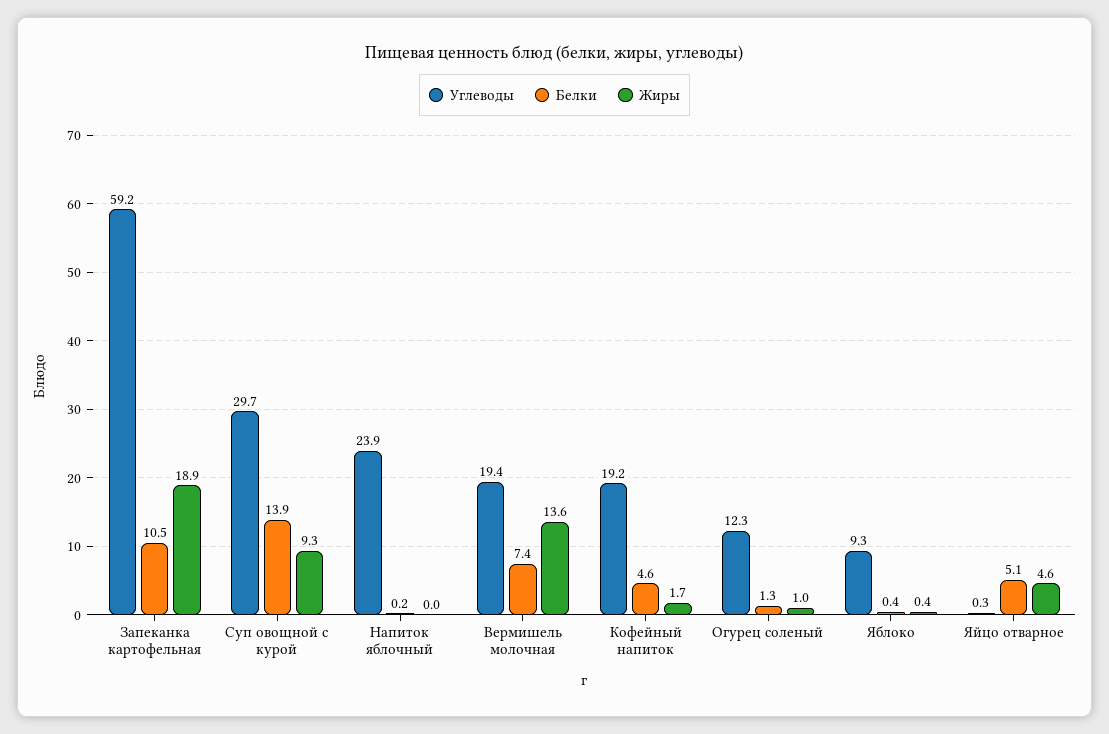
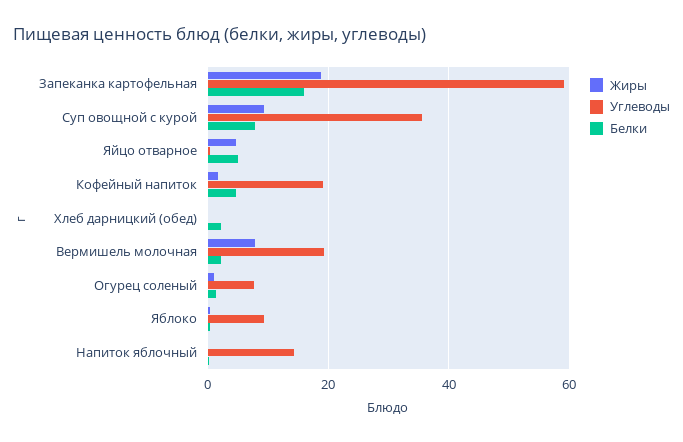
  {
    "Углеводы": {
      "Запеканка картофельная": 59.2,
-     "Суп овощной с курой": 29.7,
+     "Суп овощной с курой": 36,
-     "Напиток яблочный": 23.9,
+     "Напиток яблочный": 14,
      "Вермишель молочная": 19.4,
      "Кофейный напиток": 19.2,
-     "Огурец соленый": 12.3,
+     "Огурец соленый": 8,
      "Яблоко": 9.3,
-     "Яйцо отварное": 0.3
+     "Яйцо отварное": 0.3,
+     "Хлеб дарницкий (обед)": 0
    },
    "Белки": {
-     "Запеканка картофельная": 10.5,
+     "Запеканка картофельная": 16,
-     "Суп овощной с курой": 13.9,
+     "Суп овощной с курой": 8,
      "Напиток яблочный": 0.2,
-     "Вермишель молочная": 7.4,
+     "Вермишель молочная": 2,
      "Кофейный напиток": 4.6,
      "Огурец соленый": 1.3,
      "Яблоко": 0.4,
-     "Яйцо отварное": 5.1
+     "Яйцо отварное": 5.1,
+     "Хлеб дарницкий (обед)": 2
    },
    "Жиры": {
      "Запеканка картофельная": 18.9,
      "Суп овощной с курой": 9.3,
      "Напиток яблочный": 0,
-     "Вермишель молочная": 13.6,
+     "Вермишель молочная": 8,
      "Кофейный напиток": 1.7,
      "Огурец соленый": 1,
      "Яблоко": 0.4,
-     "Яйцо отварное": 4.6
+     "Яйцо отварное": 4.6,
+     "Хлеб дарницкий (обед)": 0
    }
  }

